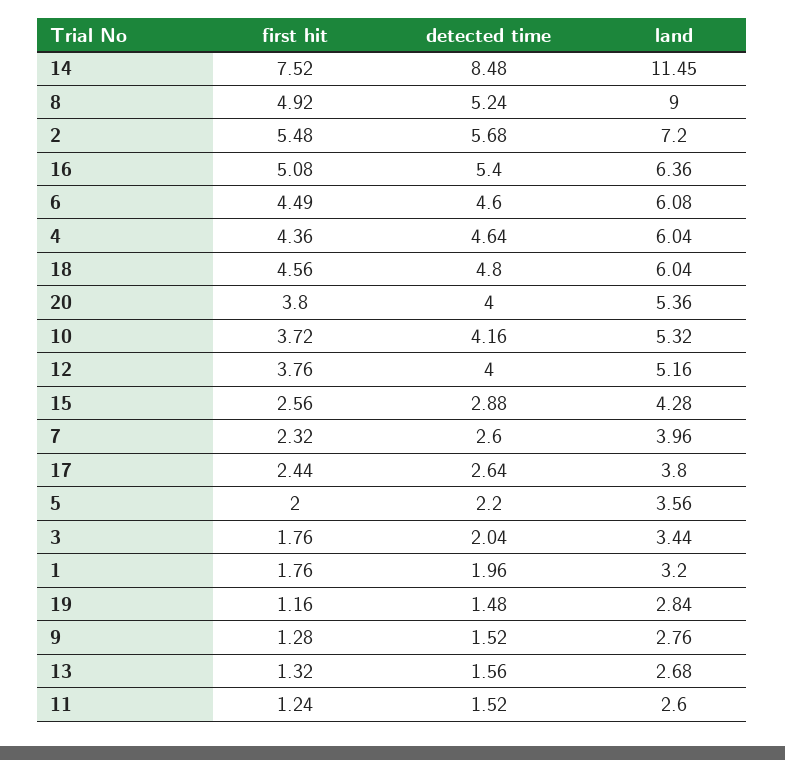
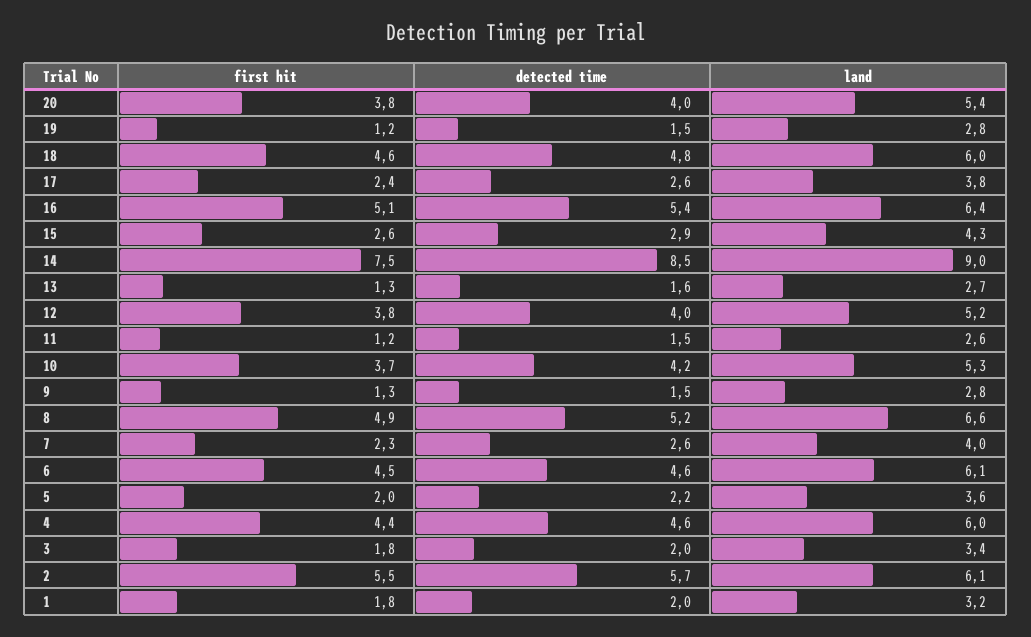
  {
    "first hit": {
      "14": 7.52,
      "8": 4.92,
      "2": 5.48,
      "16": 5.08,
      "6": 4.49,
      "4": 4.36,
      "18": 4.56,
      "20": 3.8,
      "10": 3.72,
      "12": 3.76,
      "15": 2.56,
      "7": 2.32,
      "17": 2.44,
      "5": 2,
      "3": 1.76,
      "1": 1.76,
      "19": 1.16,
      "9": 1.28,
      "13": 1.32,
      "11": 1.24
    },
    "detected time": {
      "14": 8.48,
      "8": 5.24,
      "2": 5.68,
      "16": 5.4,
      "6": 4.6,
      "4": 4.64,
      "18": 4.8,
      "20": 4,
      "10": 4.16,
      "12": 4,
      "15": 2.88,
      "7": 2.6,
      "17": 2.64,
      "5": 2.2,
      "3": 2.04,
      "1": 1.96,
      "19": 1.48,
      "9": 1.52,
      "13": 1.56,
      "11": 1.52
    },
    "land": {
-     "14": 11.45,
+     "14": 9,
-     "8": 9,
+     "8": 6.6,
-     "2": 7.2,
+     "2": 6.1,
      "16": 6.36,
      "6": 6.08,
      "4": 6.04,
      "18": 6.04,
      "20": 5.36,
      "10": 5.32,
      "12": 5.16,
      "15": 4.28,
      "7": 3.96,
      "17": 3.8,
      "5": 3.56,
      "3": 3.44,
      "1": 3.2,
      "19": 2.84,
      "9": 2.76,
      "13": 2.68,
      "11": 2.6
    }
  }

